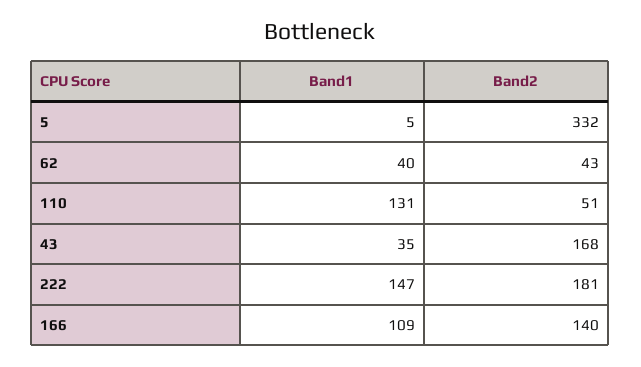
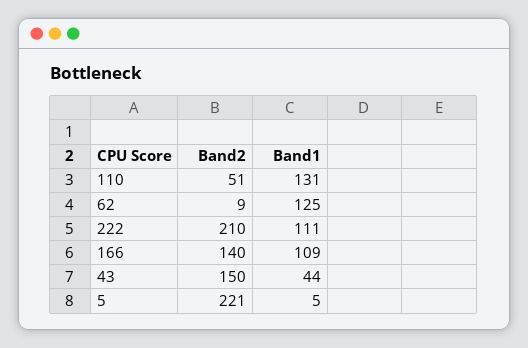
  {
    "Band1": {
      "5": 5,
-     "62": 40,
+     "62": 125,
      "110": 131,
-     "43": 35,
+     "43": 44,
-     "222": 147,
+     "222": 111,
      "166": 109
    },
    "Band2": {
-     "5": 332,
+     "5": 221,
-     "62": 43,
+     "62": 9,
      "110": 51,
-     "43": 168,
+     "43": 150,
-     "222": 181,
+     "222": 210,
      "166": 140
    }
  }

